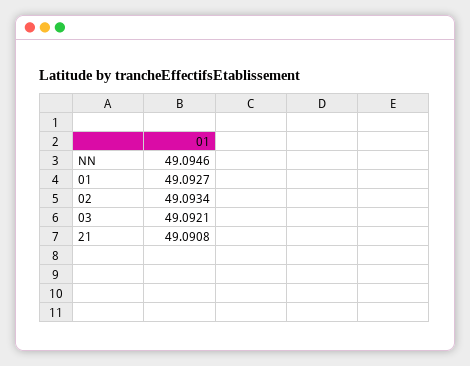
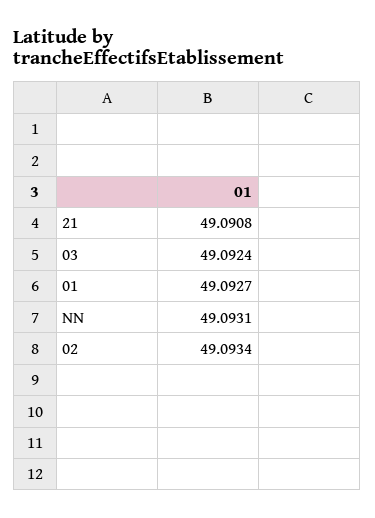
  {
-   "NN": 49.0946,
+   "NN": 49.0931,
    "01": 49.0927,
    "02": 49.0934,
-   "03": 49.0921,
+   "03": 49.0924,
    "21": 49.0908
  }

